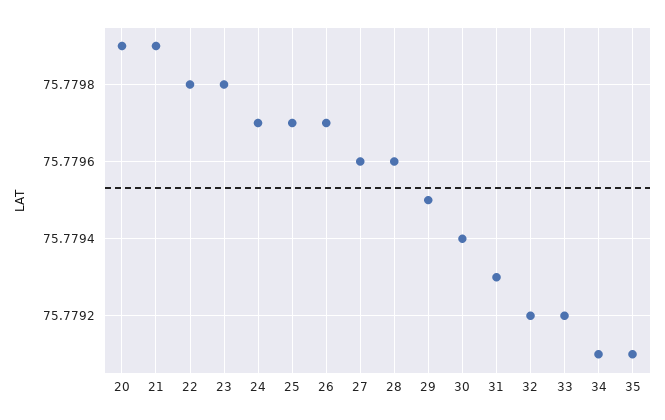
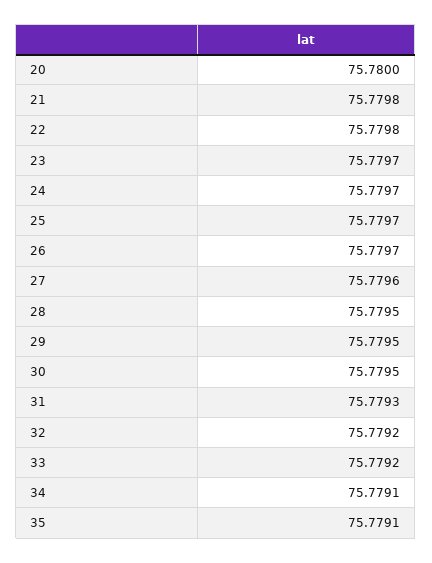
  {
-   "20": 75.7799,
+   "20": 75.78,
-   "21": 75.7799,
+   "21": 75.7798,
    "22": 75.7798,
-   "23": 75.7798,
+   "23": 75.7797,
    "24": 75.7797,
    "25": 75.7797,
    "26": 75.7797,
    "27": 75.7796,
-   "28": 75.7796,
+   "28": 75.7795,
    "29": 75.7795,
-   "30": 75.7794,
+   "30": 75.7795,
    "31": 75.7793,
    "32": 75.7792,
    "33": 75.7792,
    "34": 75.7791,
    "35": 75.7791
  }

